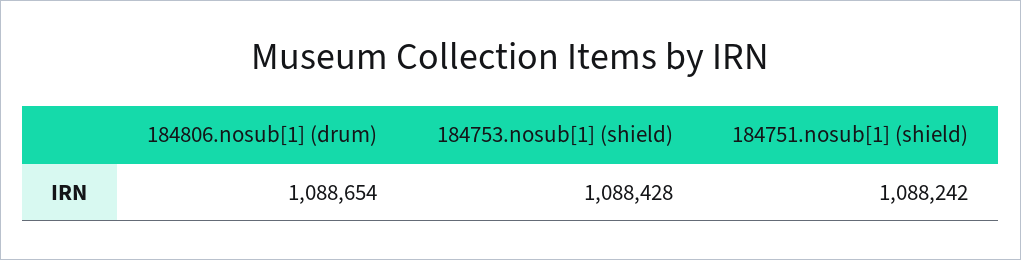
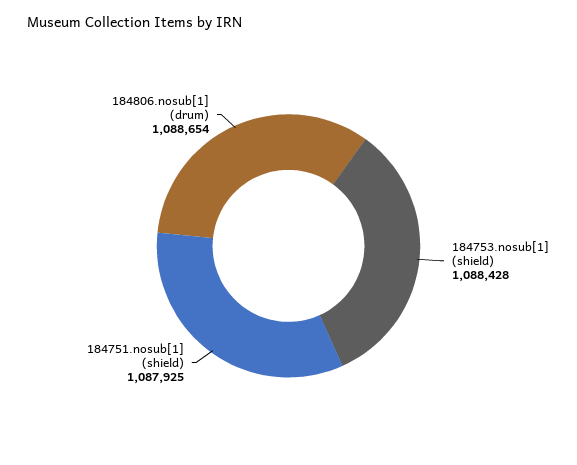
  {
    "184806.nosub[1] (drum)": 1088654,
    "184753.nosub[1] (shield)": 1088428,
-   "184751.nosub[1] (shield)": 1088242
+   "184751.nosub[1] (shield)": 1087925
  }

